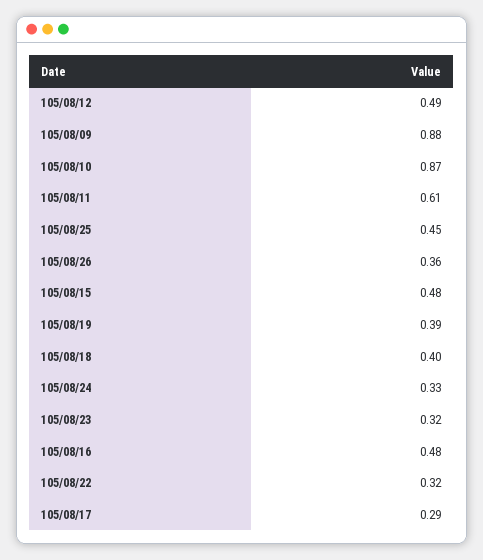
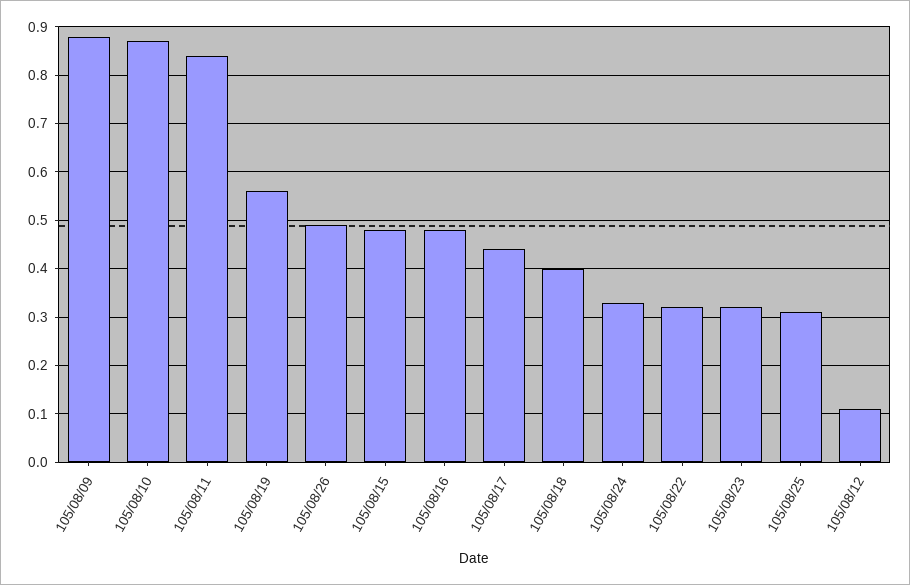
  {
-   "105/08/12": 0.49,
+   "105/08/12": 0.1,
    "105/08/09": 0.88,
    "105/08/10": 0.87,
-   "105/08/11": 0.61,
+   "105/08/11": 0.85,
-   "105/08/25": 0.45,
+   "105/08/25": 0.3,
-   "105/08/26": 0.36,
+   "105/08/26": 0.5,
    "105/08/15": 0.48,
-   "105/08/19": 0.39,
+   "105/08/19": 0.55,
    "105/08/18": 0.4,
    "105/08/24": 0.33,
    "105/08/23": 0.32,
    "105/08/16": 0.48,
    "105/08/22": 0.32,
-   "105/08/17": 0.29
+   "105/08/17": 0.45
  }

